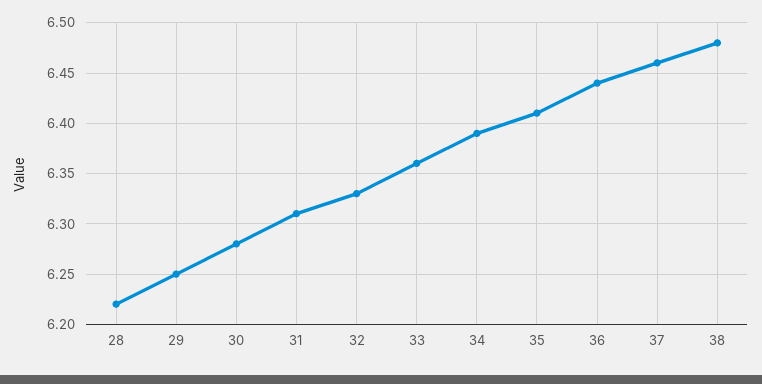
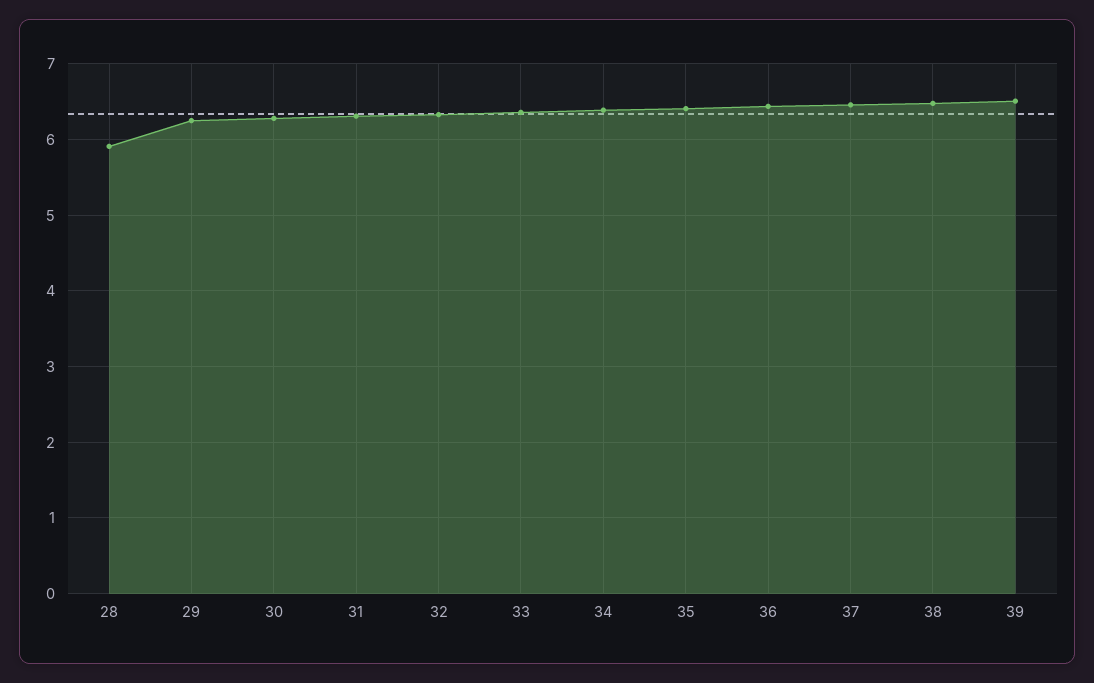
  {
-   "28": 6.22,
+   "28": 5.9,
    "29": 6.25,
    "30": 6.28,
    "31": 6.31,
    "32": 6.33,
    "33": 6.36,
    "34": 6.39,
    "35": 6.41,
    "36": 6.44,
    "37": 6.46,
-   "38": 6.48
+   "38": 6.48,
+   "39": 6.5
  }

